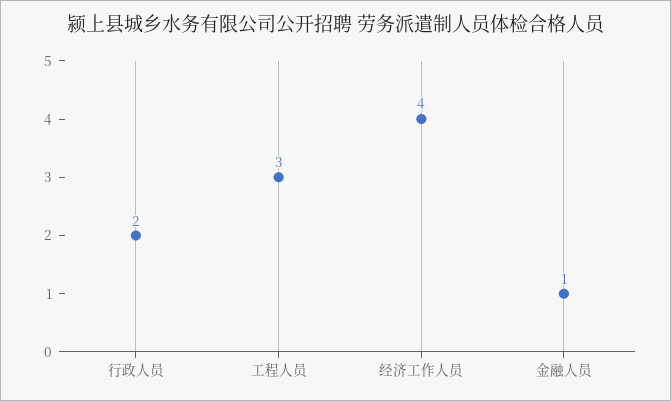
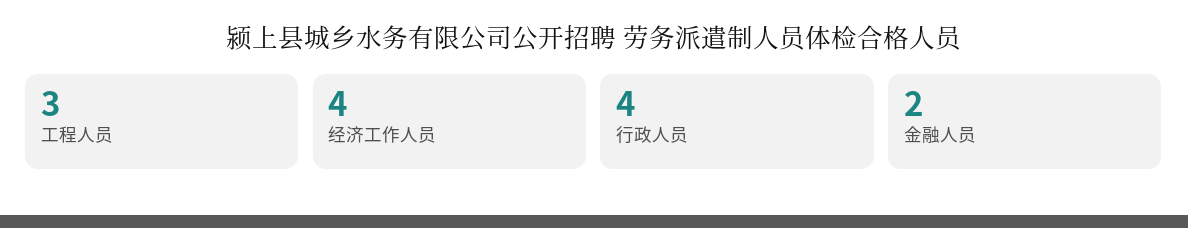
  {
-   "行政人员": 2,
+   "行政人员": 4,
    "工程人员": 3,
    "经济工作人员": 4,
-   "金融人员": 1
+   "金融人员": 2
  }

